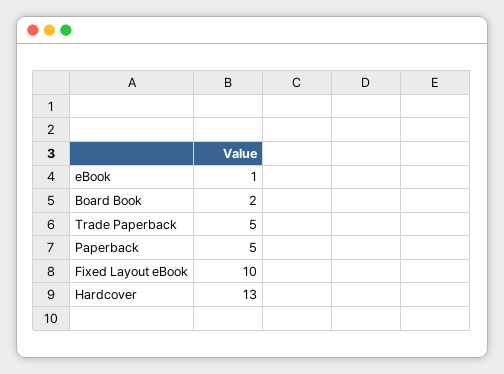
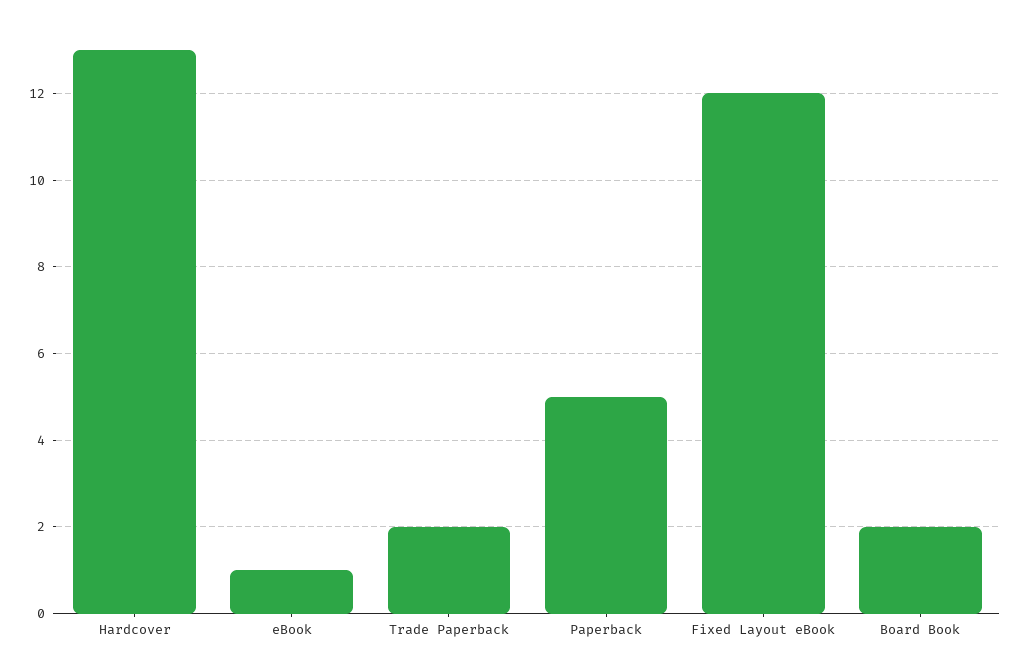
  {
    "eBook": 1,
    "Board Book": 2,
-   "Trade Paperback": 5,
+   "Trade Paperback": 2,
    "Paperback": 5,
-   "Fixed Layout eBook": 10,
+   "Fixed Layout eBook": 12,
    "Hardcover": 13
  }

